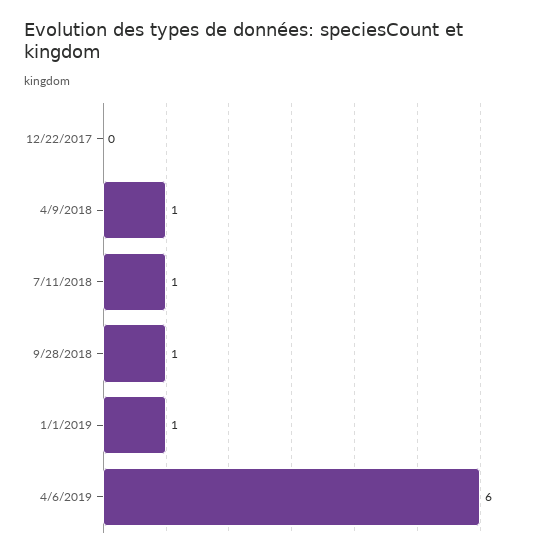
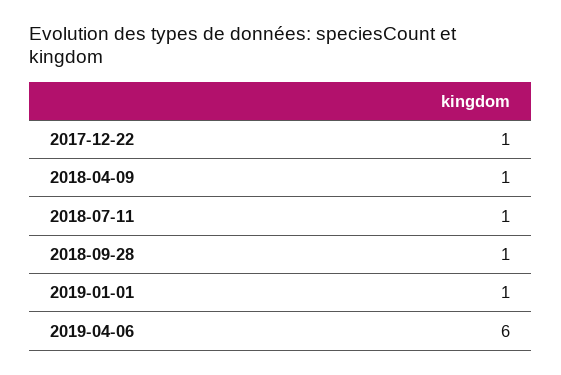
  {
-   "12/22/2017": 0,
+   "12/22/2017": 1,
    "4/9/2018": 1,
    "7/11/2018": 1,
    "9/28/2018": 1,
    "1/1/2019": 1,
    "4/6/2019": 6
  }

